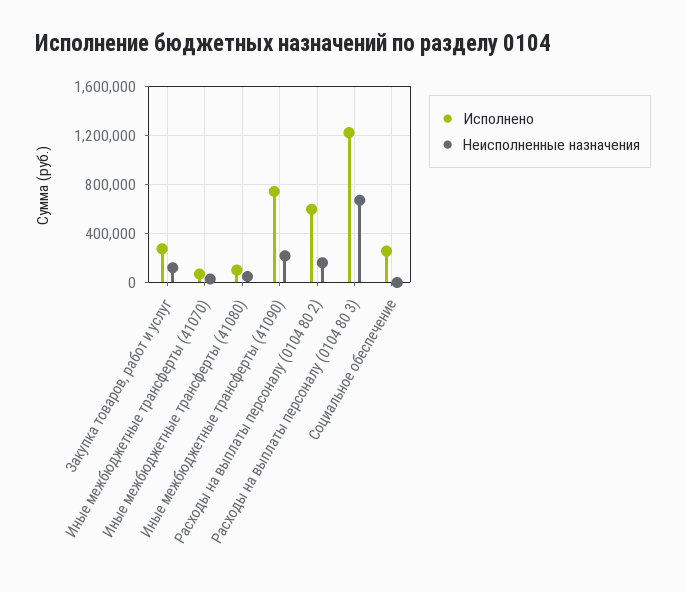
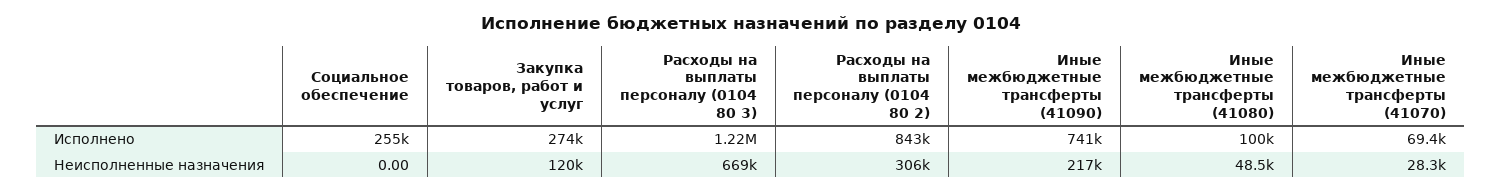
  {
    "Исполнено": {
      "Закупка товаров, работ и услуг": 274000,
      "Иные межбюджетные трансферты (41070)": 69400,
      "Иные межбюджетные трансферты (41080)": 100000,
      "Иные межбюджетные трансферты (41090)": 741000,
-     "Расходы на выплаты персоналу (0104 80 2)": 600000,
+     "Расходы на выплаты персоналу (0104 80 2)": 843000,
      "Расходы на выплаты персоналу (0104 80 3)": 1220000,
      "Социальное обеспечение": 255000
    },
    "Неисполненные назначения": {
      "Закупка товаров, работ и услуг": 120000,
      "Иные межбюджетные трансферты (41070)": 28300,
      "Иные межбюджетные трансферты (41080)": 48500,
      "Иные межбюджетные трансферты (41090)": 217000,
-     "Расходы на выплаты персоналу (0104 80 2)": 150000,
+     "Расходы на выплаты персоналу (0104 80 2)": 306000,
      "Расходы на выплаты персоналу (0104 80 3)": 669000,
      "Социальное обеспечение": 0
    }
  }

